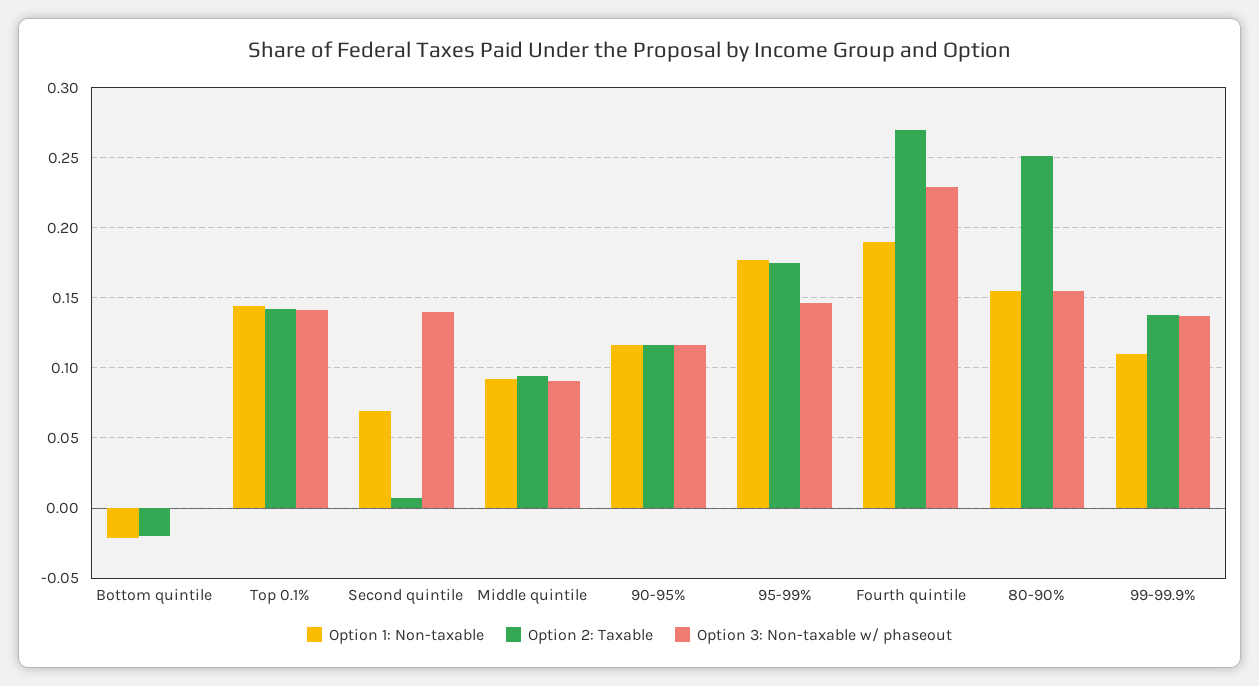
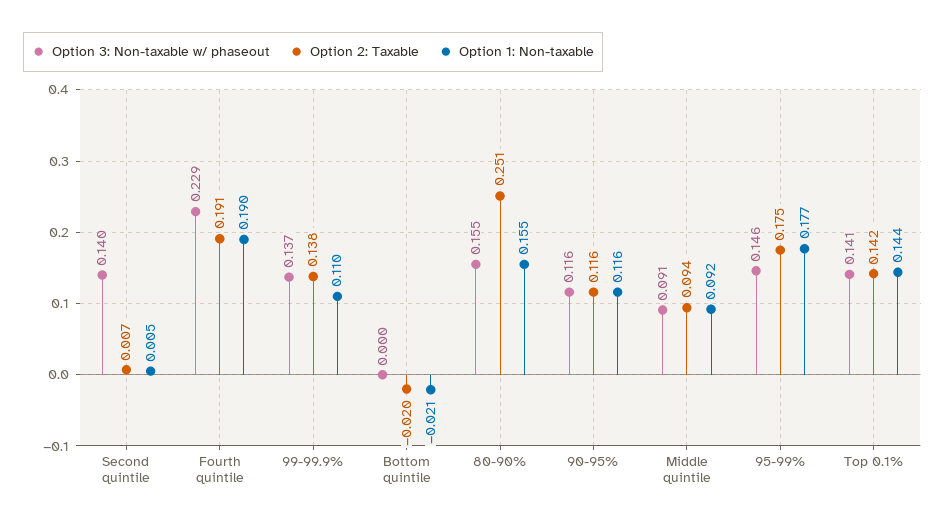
  {
    "Option 1: Non-taxable": {
      "Bottom quintile": -0.021,
      "Top 0.1%": 0.144,
-     "Second quintile": 0.07,
+     "Second quintile": 0.005,
      "Middle quintile": 0.092,
      "90-95%": 0.116,
      "95-99%": 0.177,
      "Fourth quintile": 0.19,
      "80-90%": 0.155,
      "99-99.9%": 0.11
    },
    "Option 2: Taxable": {
      "Bottom quintile": -0.02,
      "Top 0.1%": 0.142,
      "Second quintile": 0.007,
      "Middle quintile": 0.094,
      "90-95%": 0.116,
      "95-99%": 0.175,
-     "Fourth quintile": 0.27,
+     "Fourth quintile": 0.191,
      "80-90%": 0.251,
      "99-99.9%": 0.138
    },
    "Option 3: Non-taxable w/ phaseout": {
      "Bottom quintile": 0,
      "Top 0.1%": 0.141,
      "Second quintile": 0.14,
      "Middle quintile": 0.091,
      "90-95%": 0.116,
      "95-99%": 0.146,
      "Fourth quintile": 0.229,
      "80-90%": 0.155,
      "99-99.9%": 0.137
    }
  }

